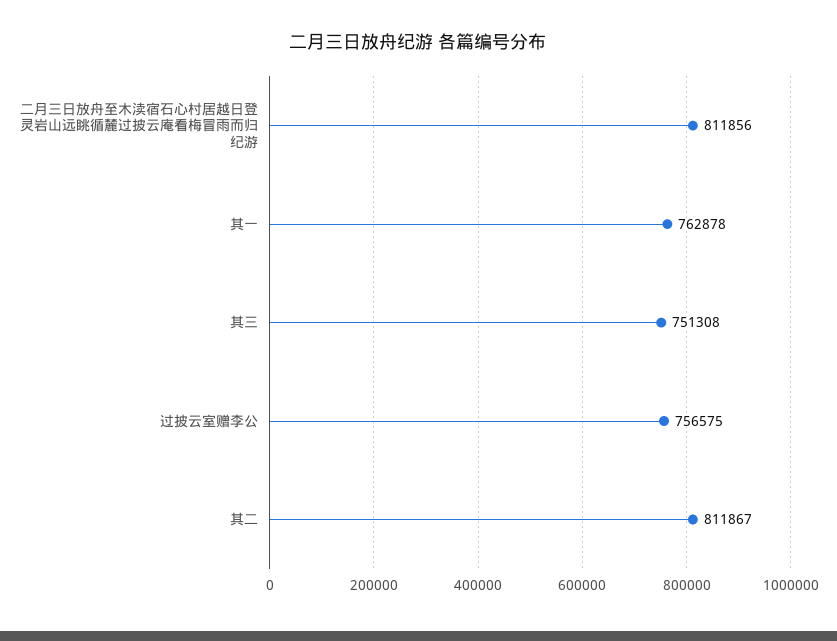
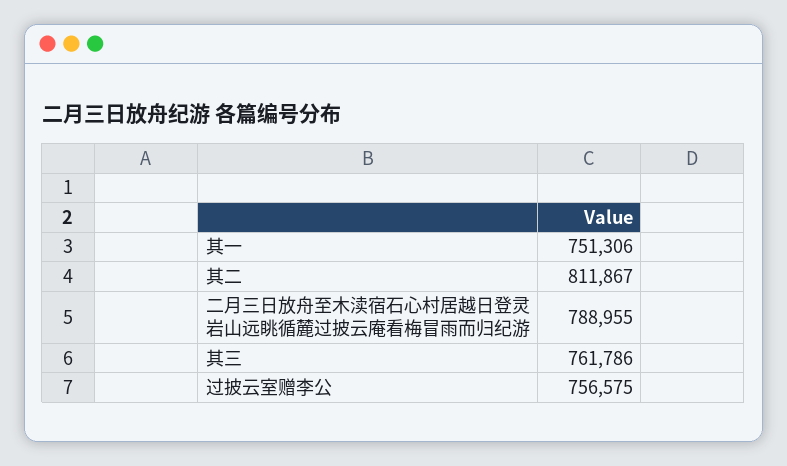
  {
-   "二月三日放舟至木渎宿石心村居越日登灵岩山远眺循麓过披云庵看梅冒雨而归纪游": 811856,
+   "二月三日放舟至木渎宿石心村居越日登灵岩山远眺循麓过披云庵看梅冒雨而归纪游": 788955,
-   "其一": 762878,
+   "其一": 751306,
-   "其三": 751308,
+   "其三": 761786,
    "过披云室赠李公": 756575,
    "其二": 811867
  }

